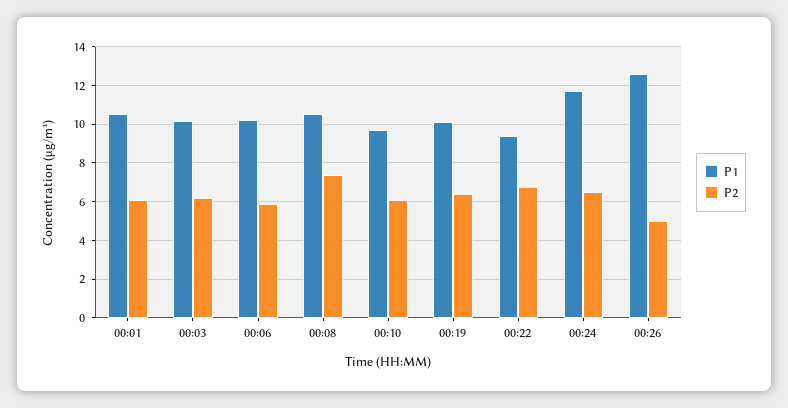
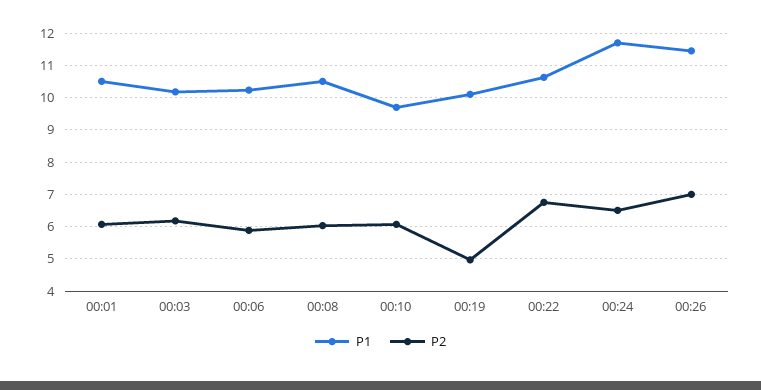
  {
    "P1": {
      "00:01": 10.6,
      "00:03": 10.2,
      "00:06": 10.2,
      "00:08": 10.6,
      "00:10": 9.8,
      "00:19": 10.2,
-     "00:22": 9.5,
+     "00:22": 10.6,
      "00:24": 11.8,
-     "00:26": 12.5
+     "00:26": 11.4
    },
    "P2": {
      "00:01": 6,
      "00:03": 6.2,
      "00:06": 5.8,
-     "00:08": 7.5,
+     "00:08": 6,
      "00:10": 6,
-     "00:19": 6.5,
+     "00:19": 5,
      "00:22": 6.8,
      "00:24": 6.6,
-     "00:26": 5
+     "00:26": 7
    }
  }

